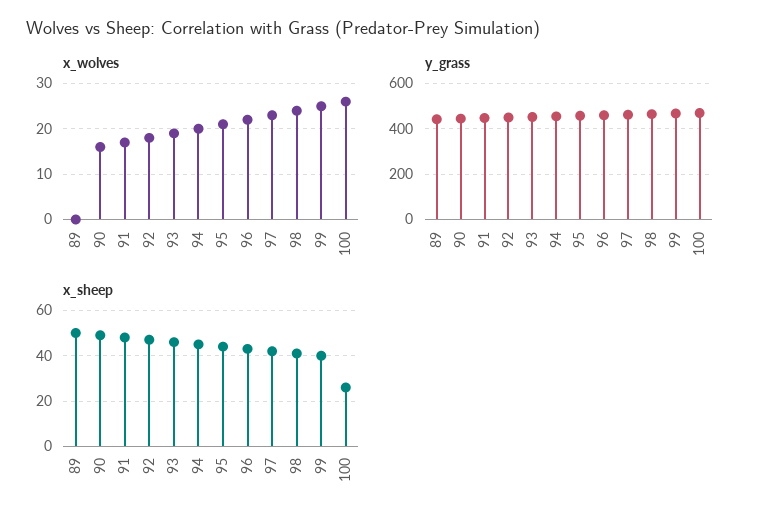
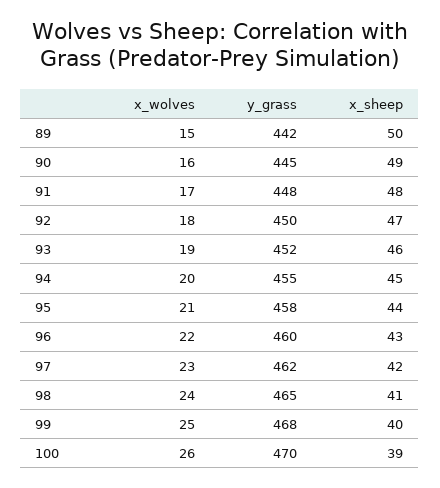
  {
    "x_wolves": {
-     "89": 0,
+     "89": 15,
      "90": 16,
      "91": 17,
      "92": 18,
      "93": 19,
      "94": 20,
      "95": 21,
      "96": 22,
      "97": 23,
      "98": 24,
      "99": 25,
      "100": 26
    },
    "y_grass": {
      "89": 442,
      "90": 445,
      "91": 448,
      "92": 450,
      "93": 452,
      "94": 455,
      "95": 458,
      "96": 460,
      "97": 462,
      "98": 465,
      "99": 468,
      "100": 470
    },
    "x_sheep": {
      "89": 50,
      "90": 49,
      "91": 48,
      "92": 47,
      "93": 46,
      "94": 45,
      "95": 44,
      "96": 43,
      "97": 42,
      "98": 41,
      "99": 40,
-     "100": 25
+     "100": 39
    }
  }

